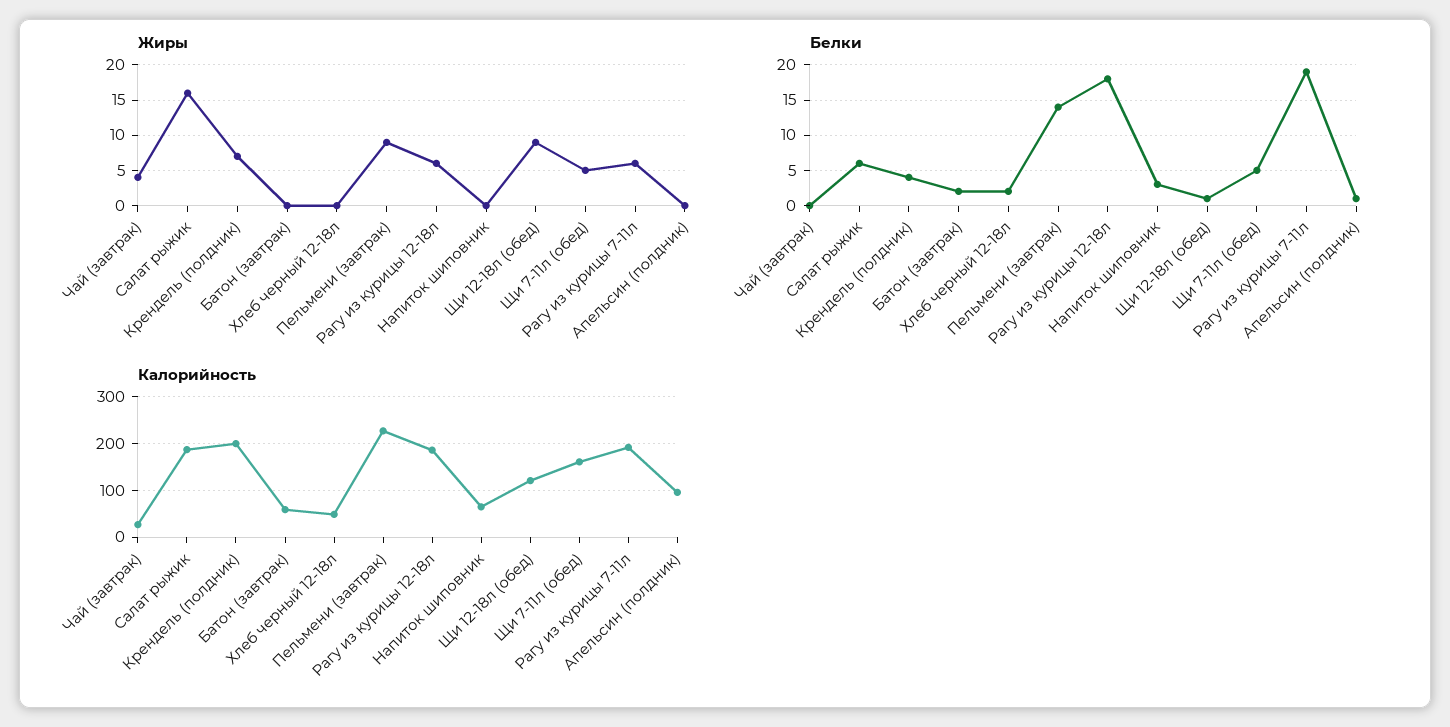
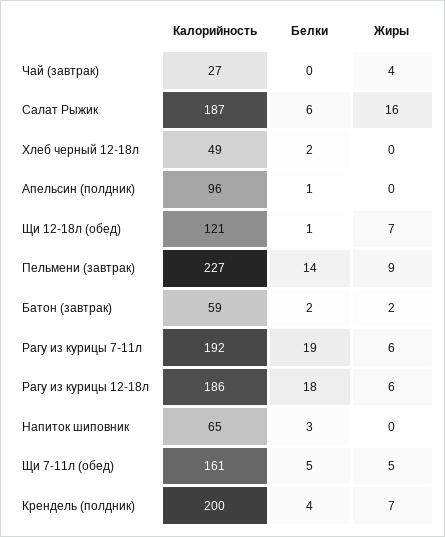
  {
    "Жиры": {
      "Чай (завтрак)": 4,
      "Салат рыжик": 16,
      "Крендель (полдник)": 7,
-     "Батон (завтрак)": 0,
+     "Батон (завтрак)": 2,
      "Хлеб черный 12-18л": 0,
      "Пельмени (завтрак)": 9,
      "Рагу из курицы 12-18л": 6,
      "Напиток шиповник": 0,
-     "Щи 12-18л (обед)": 9,
+     "Щи 12-18л (обед)": 7,
      "Щи 7-11л (обед)": 5,
      "Рагу из курицы 7-11л": 6,
      "Апельсин (полдник)": 0
    },
    "Белки": {
      "Чай (завтрак)": 0,
      "Салат рыжик": 6,
      "Крендель (полдник)": 4,
      "Батон (завтрак)": 2,
      "Хлеб черный 12-18л": 2,
      "Пельмени (завтрак)": 14,
      "Рагу из курицы 12-18л": 18,
      "Напиток шиповник": 3,
      "Щи 12-18л (обед)": 1,
      "Щи 7-11л (обед)": 5,
      "Рагу из курицы 7-11л": 19,
      "Апельсин (полдник)": 1
    },
    "Калорийность": {
      "Чай (завтрак)": 27,
      "Салат рыжик": 187,
      "Крендель (полдник)": 200,
      "Батон (завтрак)": 59,
      "Хлеб черный 12-18л": 49,
      "Пельмени (завтрак)": 227,
      "Рагу из курицы 12-18л": 186,
      "Напиток шиповник": 65,
      "Щи 12-18л (обед)": 121,
      "Щи 7-11л (обед)": 161,
      "Рагу из курицы 7-11л": 192,
      "Апельсин (полдник)": 96
    }
  }

